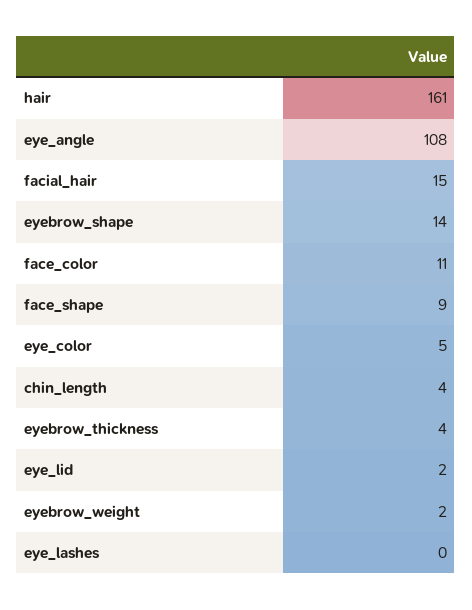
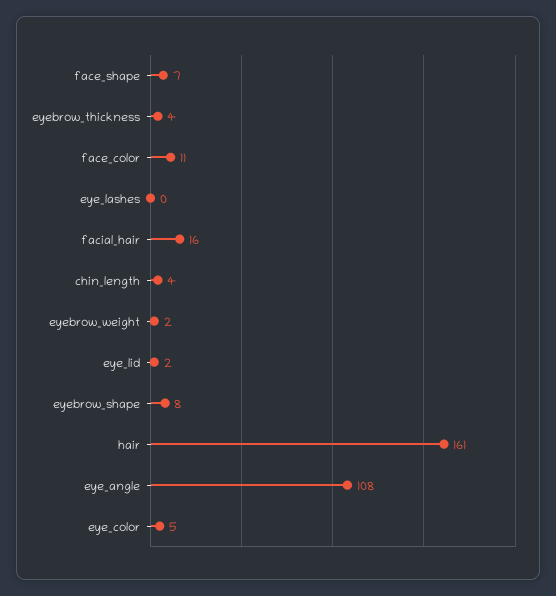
  {
    "hair": 161,
    "eye_angle": 108,
-   "facial_hair": 15,
+   "facial_hair": 16,
-   "eyebrow_shape": 14,
+   "eyebrow_shape": 8,
    "face_color": 11,
-   "face_shape": 9,
+   "face_shape": 7,
    "eye_color": 5,
    "chin_length": 4,
    "eyebrow_thickness": 4,
    "eye_lid": 2,
    "eyebrow_weight": 2,
    "eye_lashes": 0
  }

